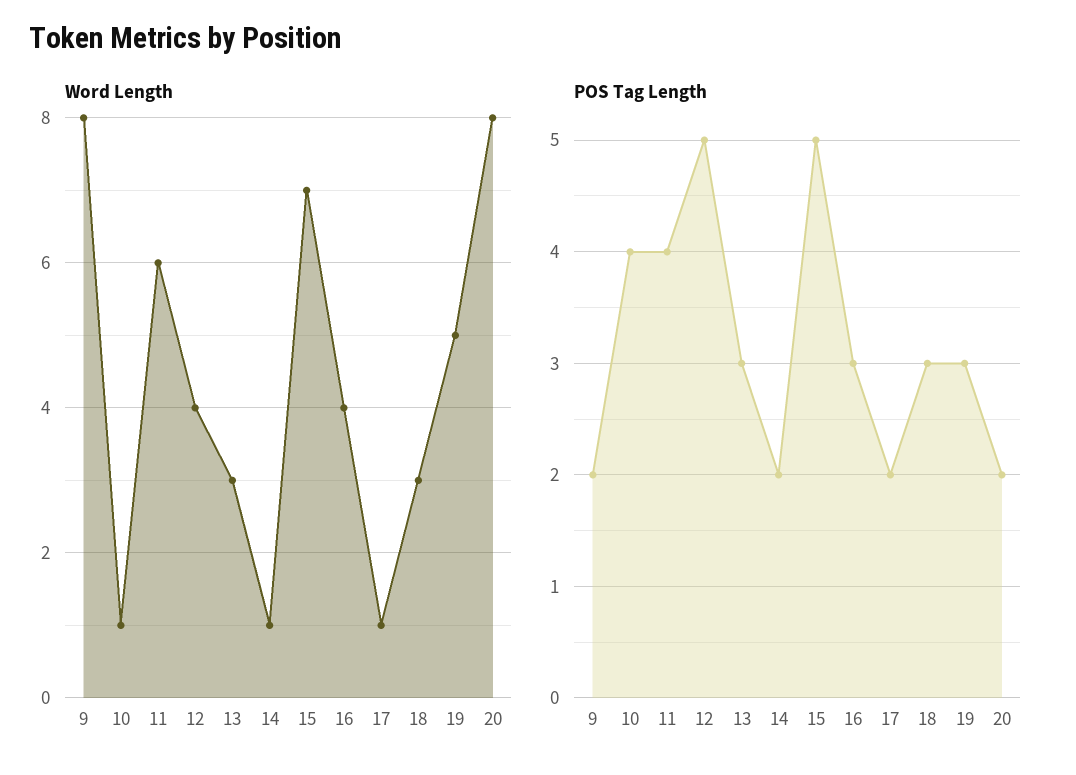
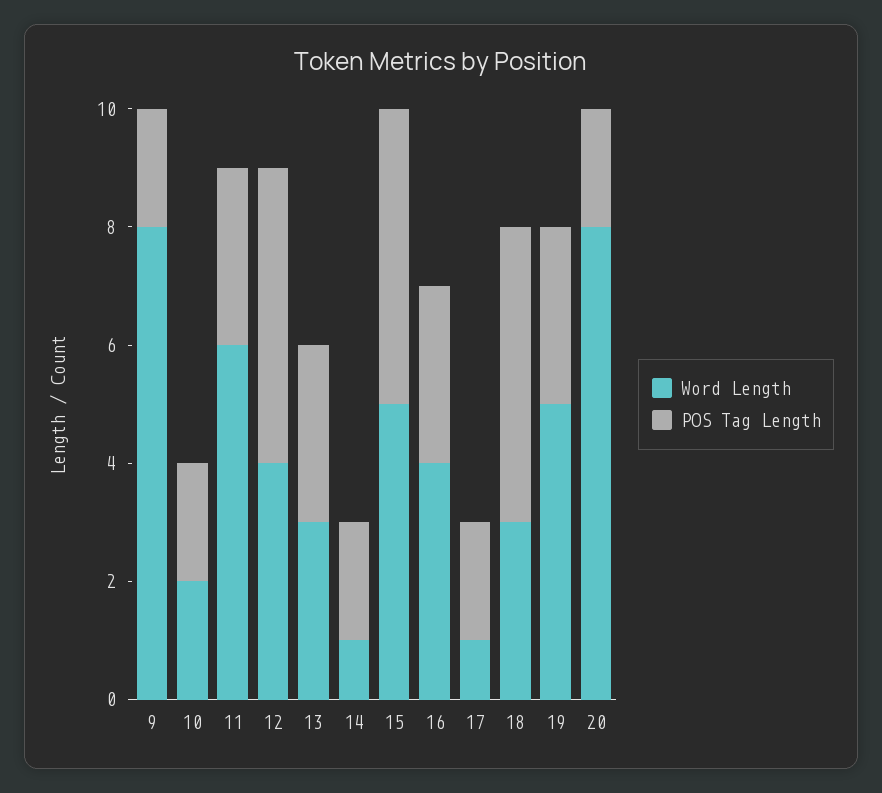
  {
    "Word Length": {
      "9": 8,
-     "10": 1,
+     "10": 2,
      "11": 6,
      "12": 4,
      "13": 3,
      "14": 1,
-     "15": 7,
+     "15": 5,
      "16": 4,
      "17": 1,
      "18": 3,
      "19": 5,
      "20": 8
    },
    "POS Tag Length": {
      "9": 2,
-     "10": 4,
+     "10": 2,
-     "11": 4,
+     "11": 3,
      "12": 5,
      "13": 3,
      "14": 2,
      "15": 5,
      "16": 3,
      "17": 2,
-     "18": 3,
+     "18": 5,
      "19": 3,
      "20": 2
    }
  }

